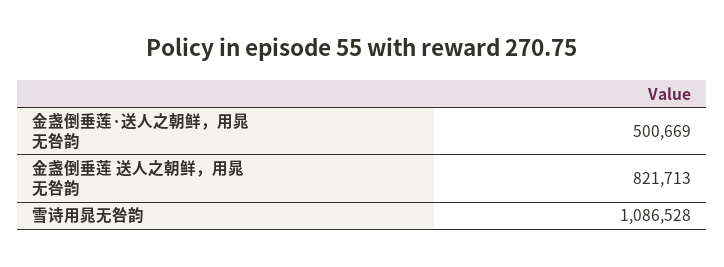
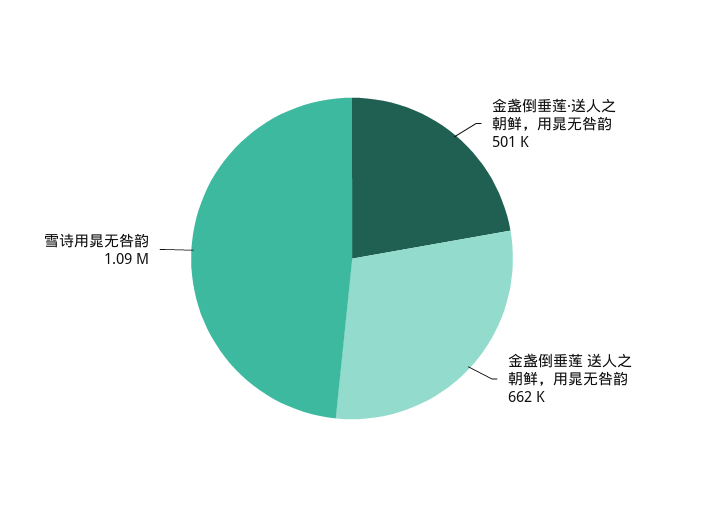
  {
    "金盏倒垂莲·送人之朝鲜，用晁无咎韵": 500669,
-   "金盏倒垂莲 送人之朝鲜，用晁无咎韵": 821713,
+   "金盏倒垂莲 送人之朝鲜，用晁无咎韵": 662000,
    "雪诗用晁无咎韵": 1086528
  }

